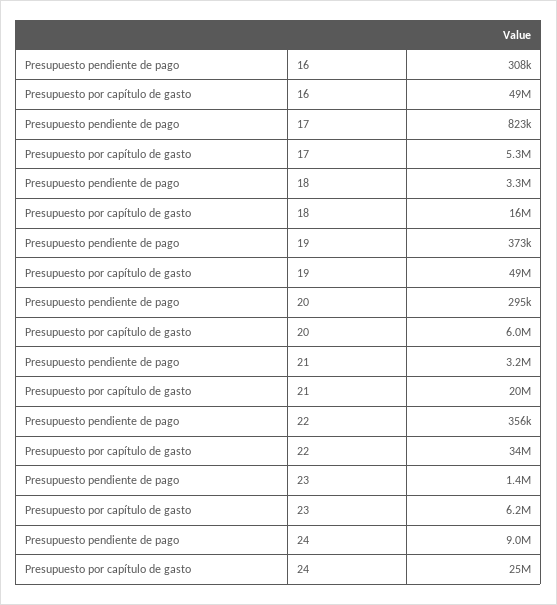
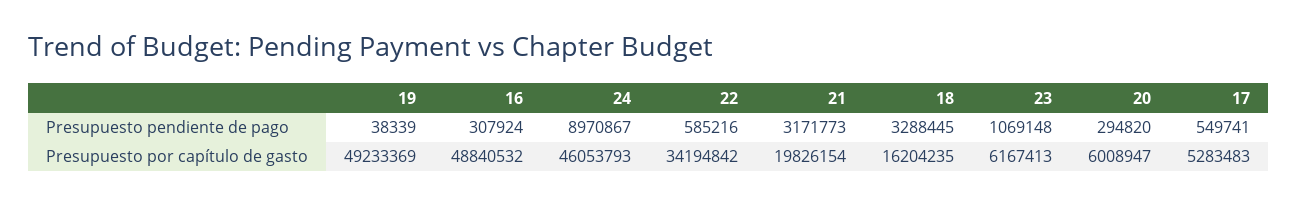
  {
    "Presupuesto pendiente de pago": {
      "16": 307924,
-     "17": 823000,
+     "17": 549741,
      "18": 3288445,
-     "19": 373000,
+     "19": 38339,
      "20": 294820,
      "21": 3171773,
-     "22": 356000,
+     "22": 585216,
-     "23": 1400000,
+     "23": 1069148,
      "24": 8970867
    },
    "Presupuesto por capítulo de gasto": {
      "16": 48840532,
      "17": 5283483,
      "18": 16204235,
      "19": 49233369,
      "20": 6008947,
      "21": 19826154,
      "22": 34194842,
      "23": 6167413,
-     "24": 25000000
+     "24": 46053793
    }
  }

